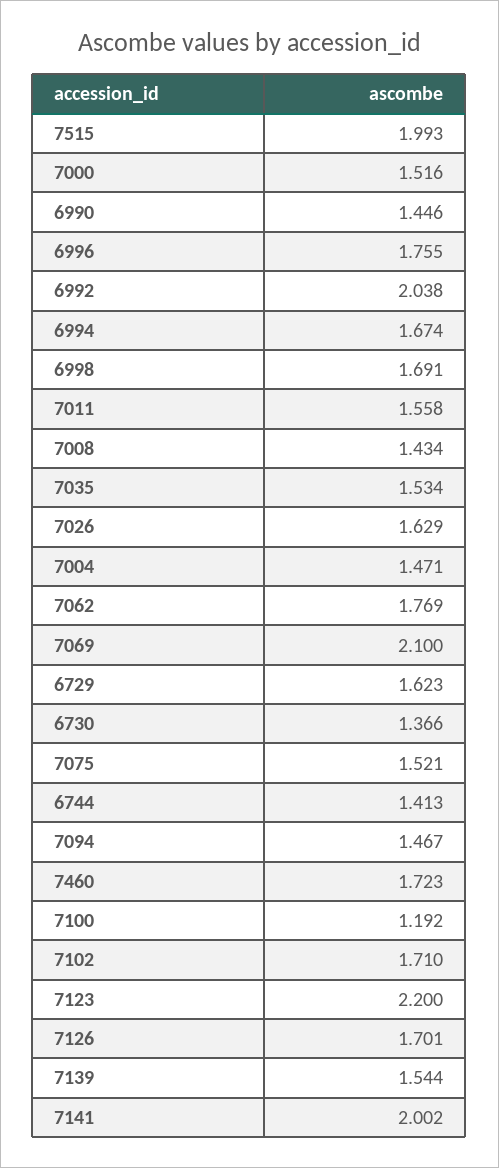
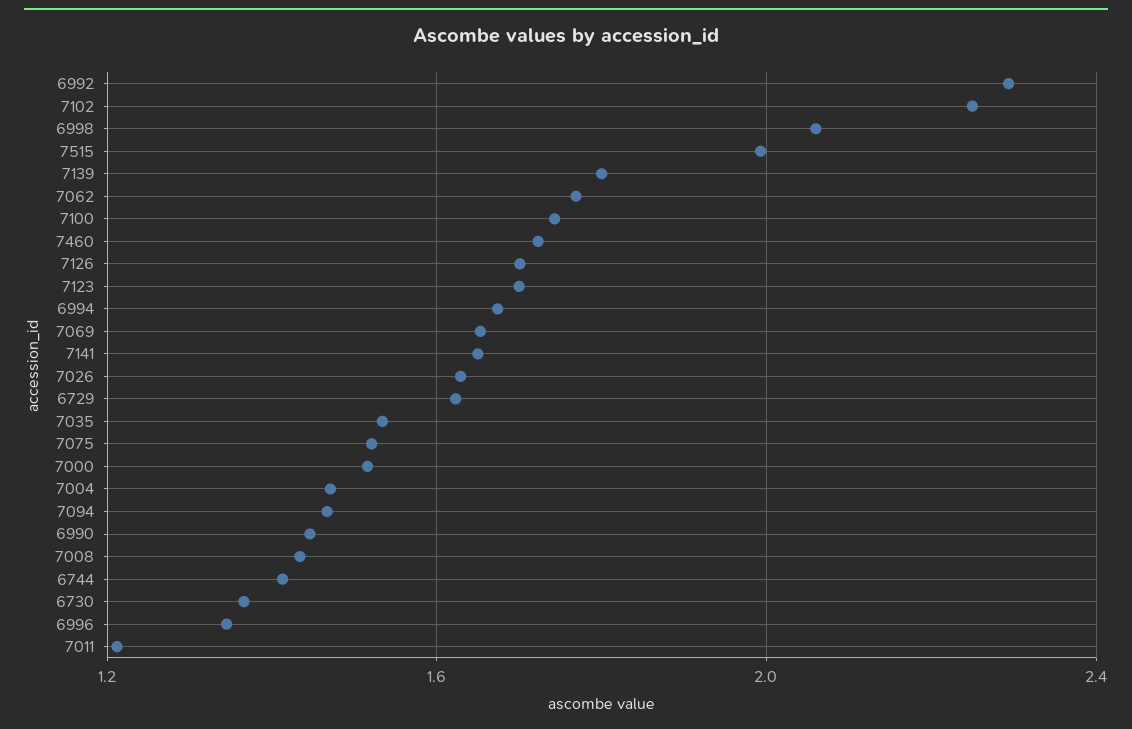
  {
    "7515": 1.993,
    "7000": 1.516,
    "6990": 1.446,
-   "6996": 1.755,
+   "6996": 1.35,
-   "6992": 2.038,
+   "6992": 2.3,
    "6994": 1.674,
-   "6998": 1.691,
+   "6998": 2.05,
-   "7011": 1.558,
+   "7011": 1.2,
    "7008": 1.434,
    "7035": 1.534,
    "7026": 1.629,
    "7004": 1.471,
    "7062": 1.769,
-   "7069": 2.1,
+   "7069": 1.65,
    "6729": 1.623,
    "6730": 1.366,
    "7075": 1.521,
    "6744": 1.413,
    "7094": 1.467,
    "7460": 1.723,
-   "7100": 1.192,
+   "7100": 1.75,
-   "7102": 1.71,
+   "7102": 2.25,
-   "7123": 2.2,
+   "7123": 1.7,
    "7126": 1.701,
-   "7139": 1.544,
+   "7139": 1.8,
-   "7141": 2.002
+   "7141": 1.65
  }

